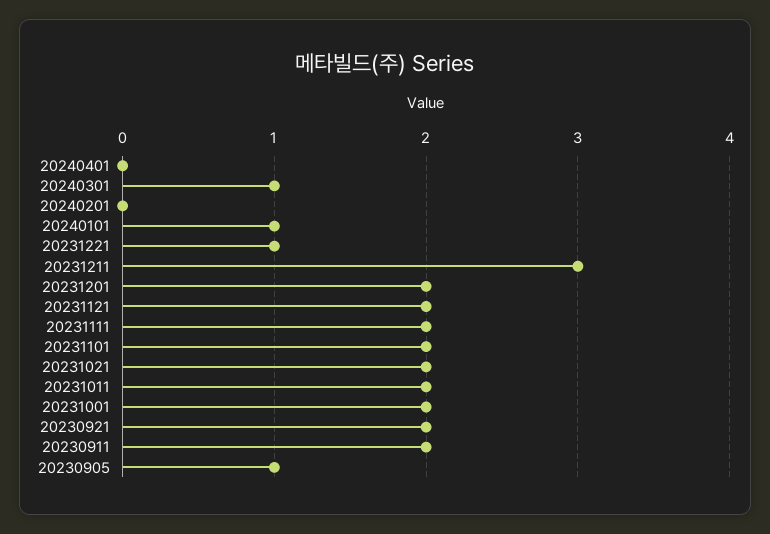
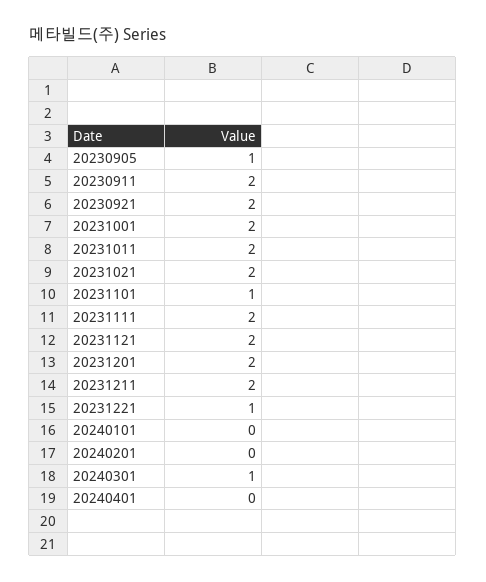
  {
    "20240401": 0,
    "20240301": 1,
    "20240201": 0,
-   "20240101": 1,
+   "20240101": 0,
    "20231221": 1,
-   "20231211": 3,
+   "20231211": 2,
    "20231201": 2,
    "20231121": 2,
    "20231111": 2,
-   "20231101": 2,
+   "20231101": 1,
    "20231021": 2,
    "20231011": 2,
    "20231001": 2,
    "20230921": 2,
    "20230911": 2,
    "20230905": 1
  }

